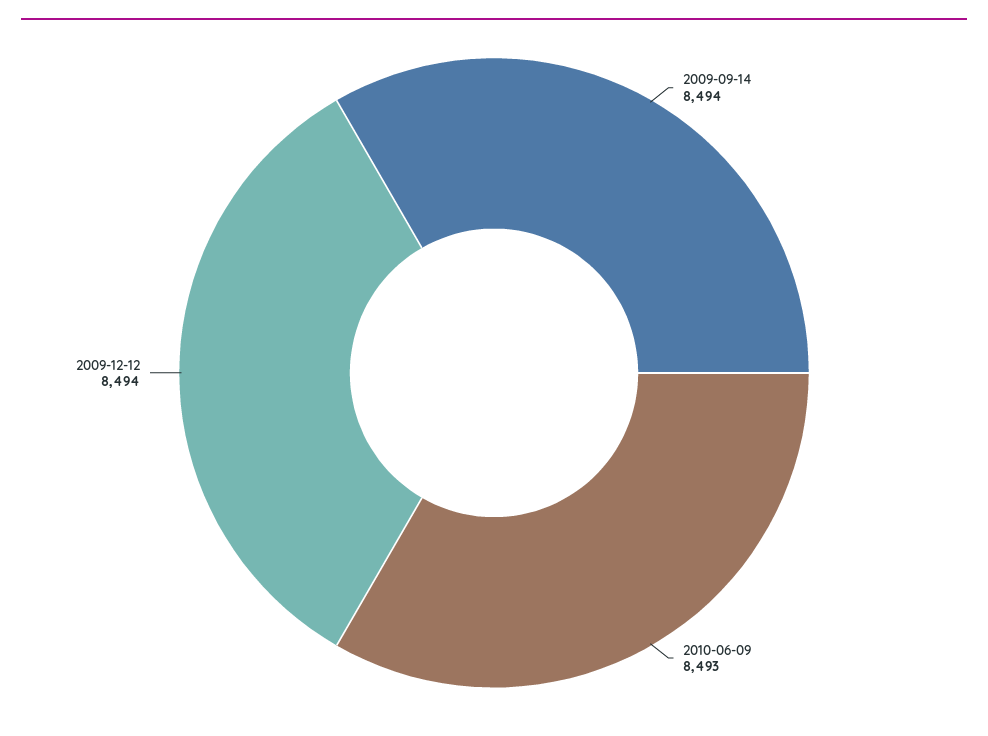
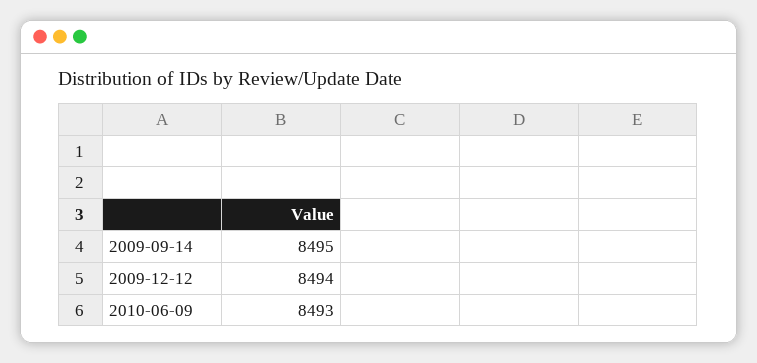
  {
-   "2009-09-14": 8494,
+   "2009-09-14": 8495,
    "2010-06-09": 8493,
    "2009-12-12": 8494
  }

